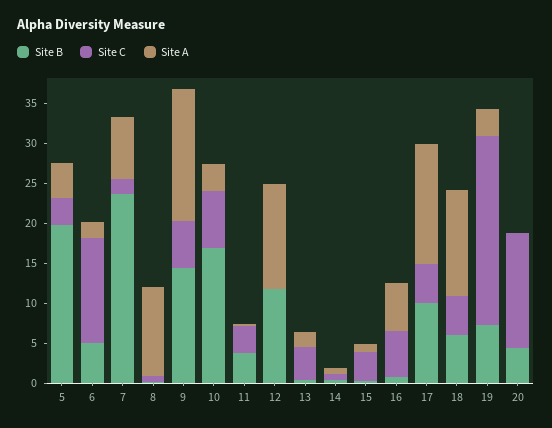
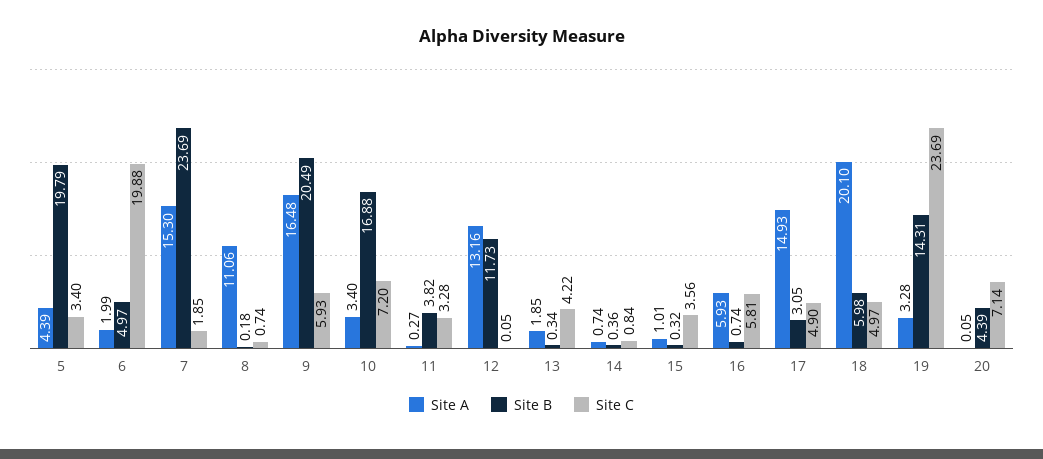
  {
    "Site B": {
      "5": 19.79,
      "6": 4.97,
      "7": 23.69,
      "8": 0.18,
-     "9": 15,
+     "9": 20.49,
      "10": 16.88,
      "11": 3.82,
      "12": 11.73,
      "13": 0.34,
      "14": 0.36,
      "15": 0.32,
      "16": 0.74,
-     "17": 10,
+     "17": 3.05,
      "18": 5.98,
-     "19": 7.5,
+     "19": 14.31,
      "20": 4.39
    },
    "Site C": {
      "5": 3.4,
-     "6": 12.5,
+     "6": 19.88,
      "7": 1.85,
      "8": 0.74,
      "9": 5.93,
      "10": 7.2,
      "11": 3.28,
      "12": 0.05,
      "13": 4.22,
      "14": 0.84,
      "15": 3.56,
      "16": 5.81,
      "17": 4.9,
      "18": 4.97,
      "19": 23.69,
-     "20": 15
+     "20": 7.14
    },
    "Site A": {
      "5": 4.39,
      "6": 1.99,
-     "7": 7.5,
+     "7": 15.3,
      "8": 11.06,
      "9": 16.48,
      "10": 3.4,
      "11": 0.27,
      "12": 13.16,
      "13": 1.85,
      "14": 0.74,
      "15": 1.01,
      "16": 5.93,
      "17": 14.93,
-     "18": 12.5,
+     "18": 20.1,
      "19": 3.28,
      "20": 0.05
    }
  }

